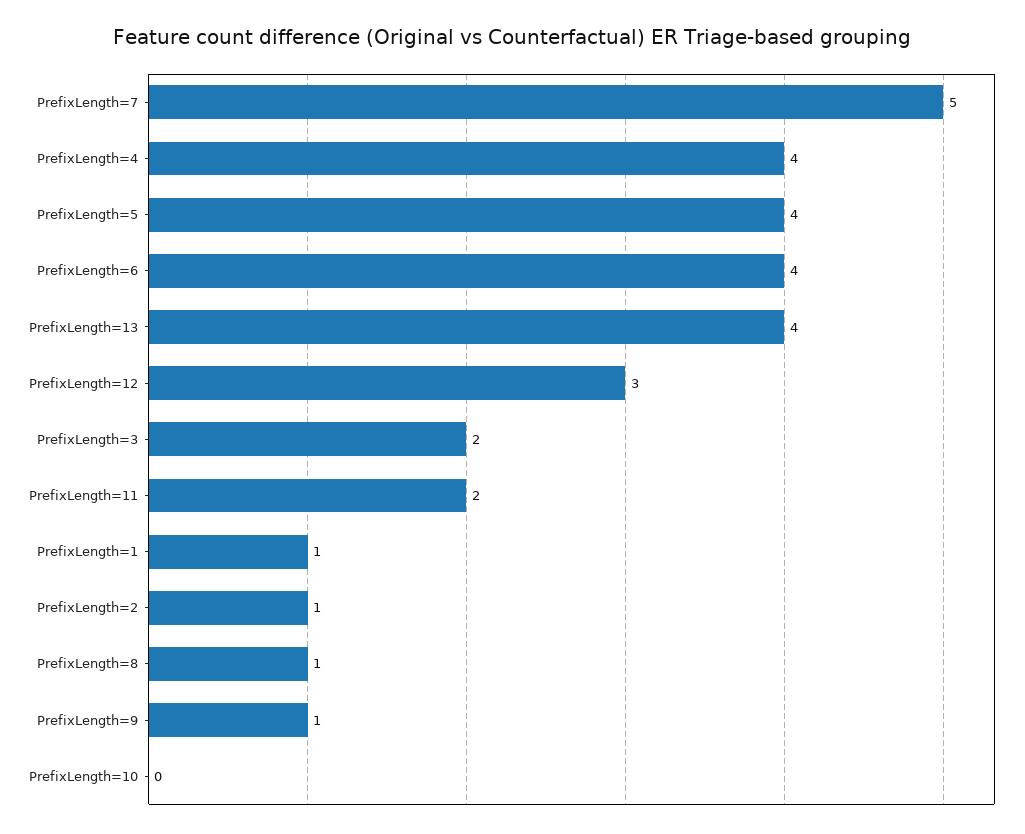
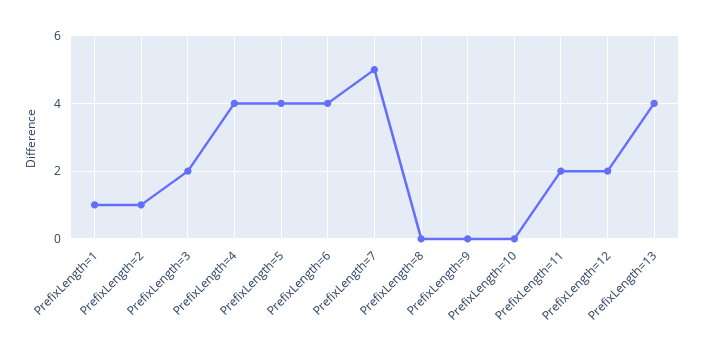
  {
    "PrefixLength=7": 5,
    "PrefixLength=4": 4,
    "PrefixLength=5": 4,
    "PrefixLength=6": 4,
    "PrefixLength=13": 4,
-   "PrefixLength=12": 3,
+   "PrefixLength=12": 2,
    "PrefixLength=3": 2,
    "PrefixLength=11": 2,
    "PrefixLength=1": 1,
    "PrefixLength=2": 1,
-   "PrefixLength=8": 1,
+   "PrefixLength=8": 0,
-   "PrefixLength=9": 1,
+   "PrefixLength=9": 0,
    "PrefixLength=10": 0
  }

